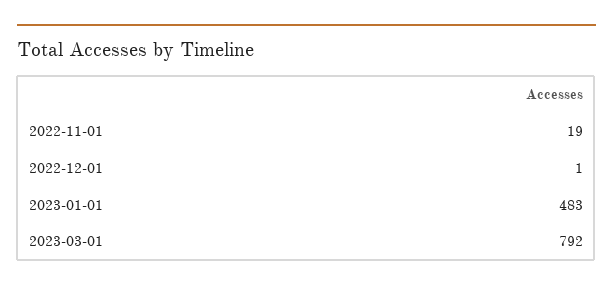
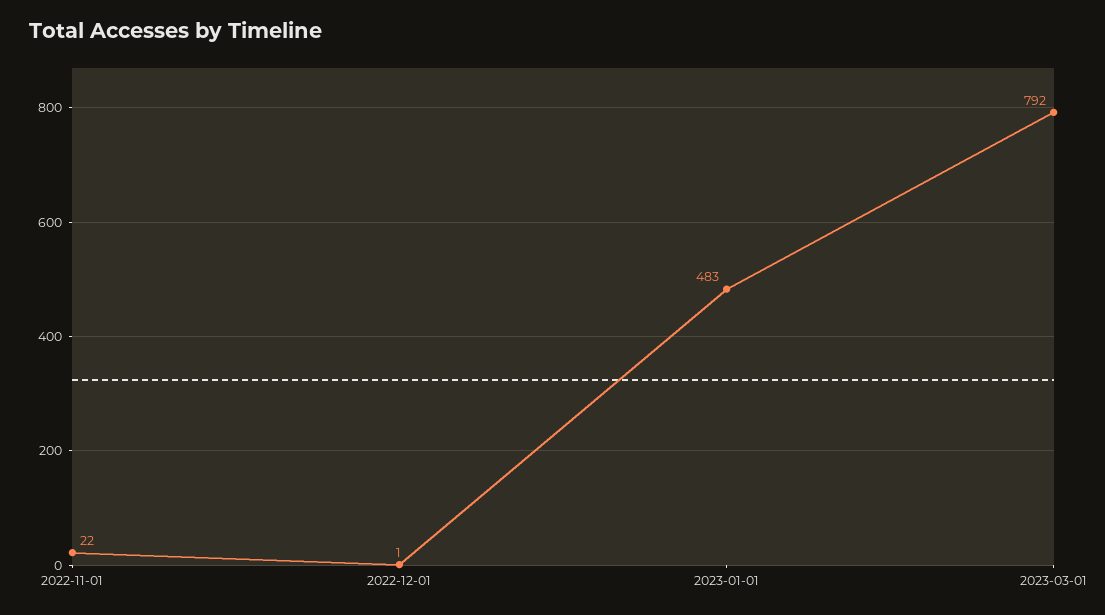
  {
-   "2022-11-01": 19,
+   "2022-11-01": 22,
    "2022-12-01": 1,
    "2023-01-01": 483,
    "2023-03-01": 792
  }

